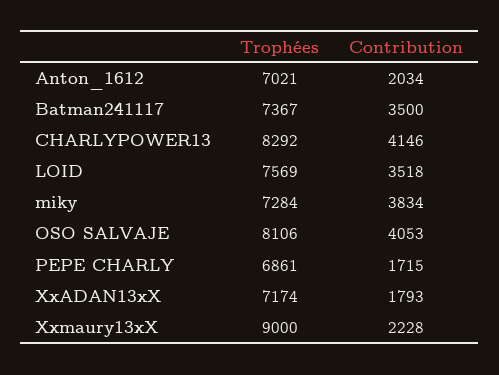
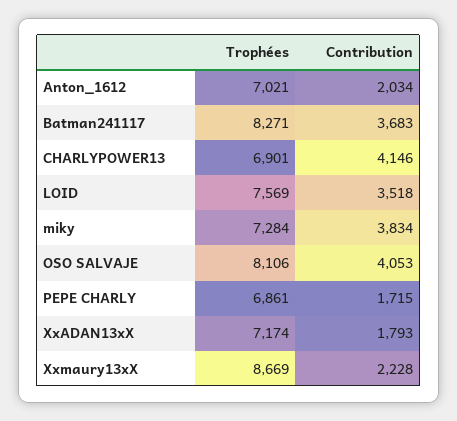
  {
    "Trophées": {
      "Anton_1612": 7021,
-     "Batman241117": 7367,
+     "Batman241117": 8271,
-     "CHARLYPOWER13": 8292,
+     "CHARLYPOWER13": 6901,
      "LOID": 7569,
      "miky": 7284,
      "OSO SALVAJE": 8106,
      "PEPE CHARLY": 6861,
      "XxADAN13xX": 7174,
-     "Xxmaury13xX": 9000
+     "Xxmaury13xX": 8669
    },
    "Contribution": {
      "Anton_1612": 2034,
-     "Batman241117": 3500,
+     "Batman241117": 3683,
      "CHARLYPOWER13": 4146,
      "LOID": 3518,
      "miky": 3834,
      "OSO SALVAJE": 4053,
      "PEPE CHARLY": 1715,
      "XxADAN13xX": 1793,
      "Xxmaury13xX": 2228
    }
  }

